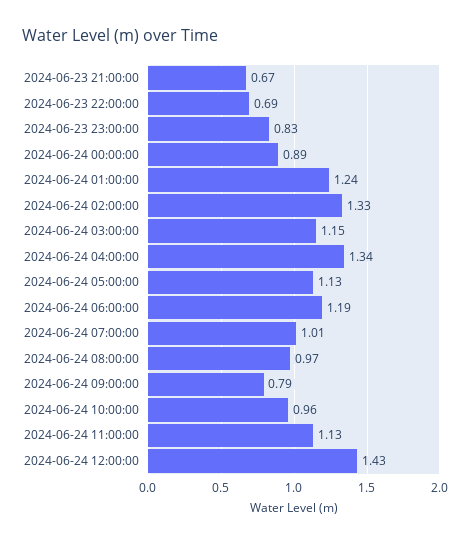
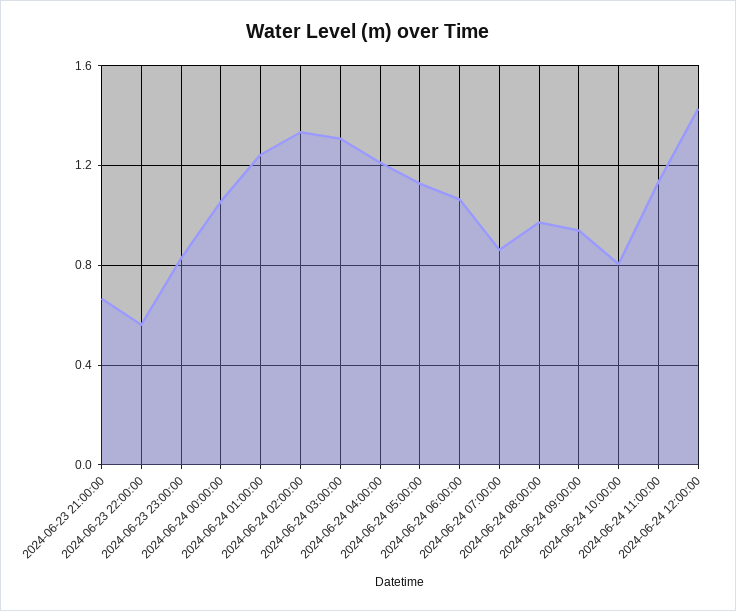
  {
    "2024-06-23 21:00:00": 0.67,
-   "2024-06-23 22:00:00": 0.69,
+   "2024-06-23 22:00:00": 0.55,
    "2024-06-23 23:00:00": 0.83,
-   "2024-06-24 00:00:00": 0.89,
+   "2024-06-24 00:00:00": 1.05,
    "2024-06-24 01:00:00": 1.24,
    "2024-06-24 02:00:00": 1.33,
-   "2024-06-24 03:00:00": 1.15,
+   "2024-06-24 03:00:00": 1.3,
-   "2024-06-24 04:00:00": 1.34,
+   "2024-06-24 04:00:00": 1.2,
    "2024-06-24 05:00:00": 1.13,
-   "2024-06-24 06:00:00": 1.19,
+   "2024-06-24 06:00:00": 1.05,
-   "2024-06-24 07:00:00": 1.01,
+   "2024-06-24 07:00:00": 0.85,
    "2024-06-24 08:00:00": 0.97,
-   "2024-06-24 09:00:00": 0.79,
+   "2024-06-24 09:00:00": 0.95,
-   "2024-06-24 10:00:00": 0.96,
+   "2024-06-24 10:00:00": 0.8,
    "2024-06-24 11:00:00": 1.13,
    "2024-06-24 12:00:00": 1.43
  }

